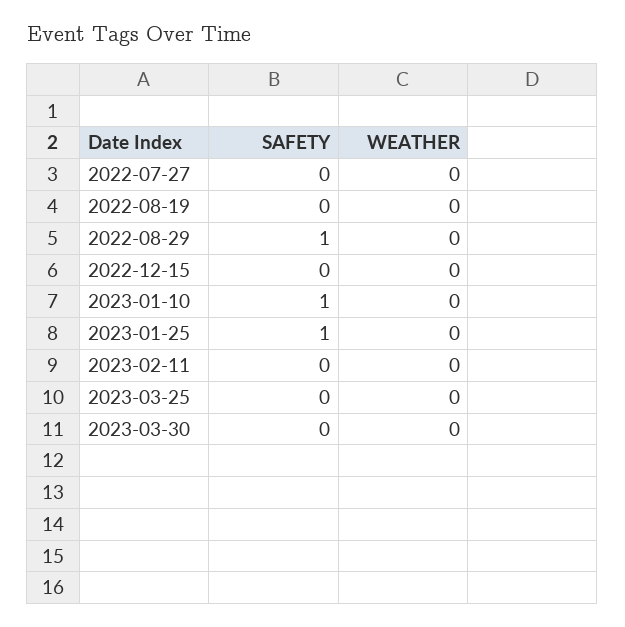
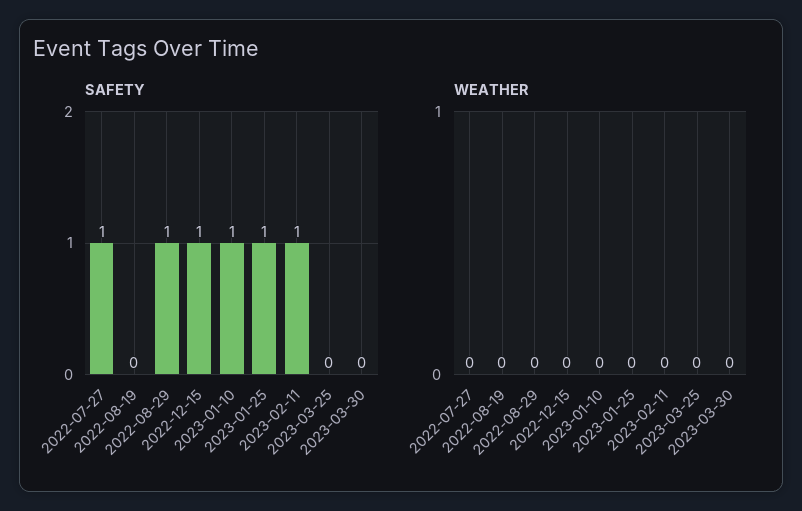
  {
    "SAFETY": {
-     "2022-07-27": 0,
+     "2022-07-27": 1,
      "2022-08-19": 0,
      "2022-08-29": 1,
-     "2022-12-15": 0,
+     "2022-12-15": 1,
      "2023-01-10": 1,
      "2023-01-25": 1,
-     "2023-02-11": 0,
+     "2023-02-11": 1,
      "2023-03-25": 0,
      "2023-03-30": 0
    },
    "WEATHER": {
      "2022-07-27": 0,
      "2022-08-19": 0,
      "2022-08-29": 0,
      "2022-12-15": 0,
      "2023-01-10": 0,
      "2023-01-25": 0,
      "2023-02-11": 0,
      "2023-03-25": 0,
      "2023-03-30": 0
    }
  }

